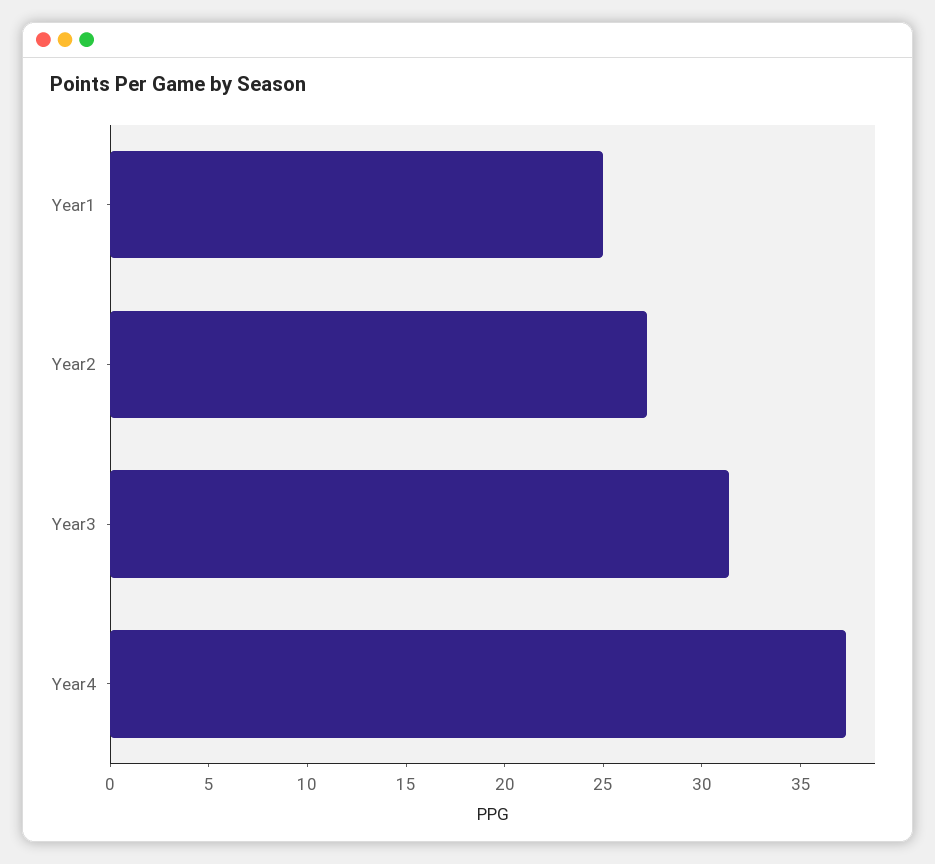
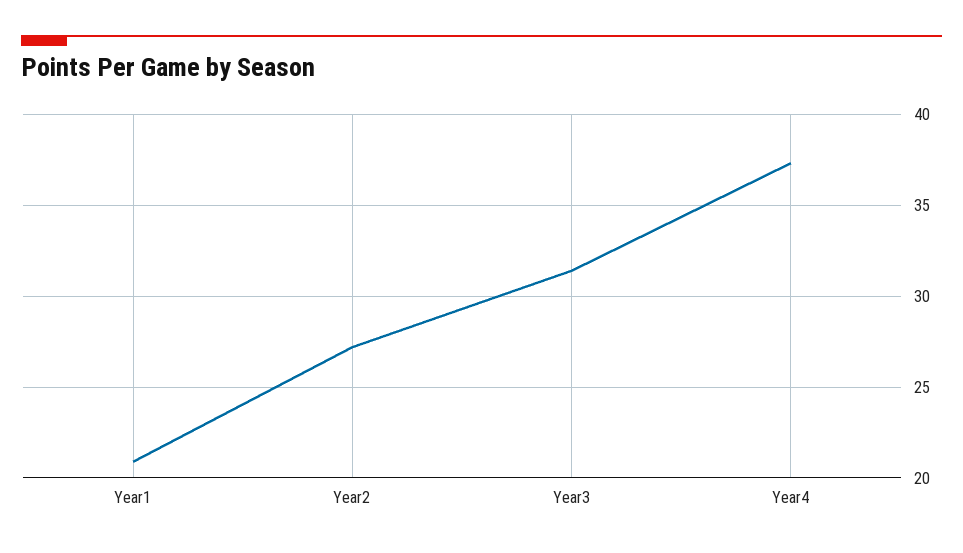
  {
-   "Year1": 25,
+   "Year1": 21,
    "Year2": 27,
    "Year3": 31.5,
    "Year4": 37.5
  }

